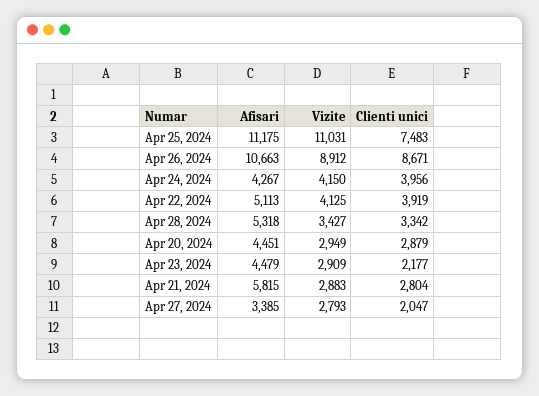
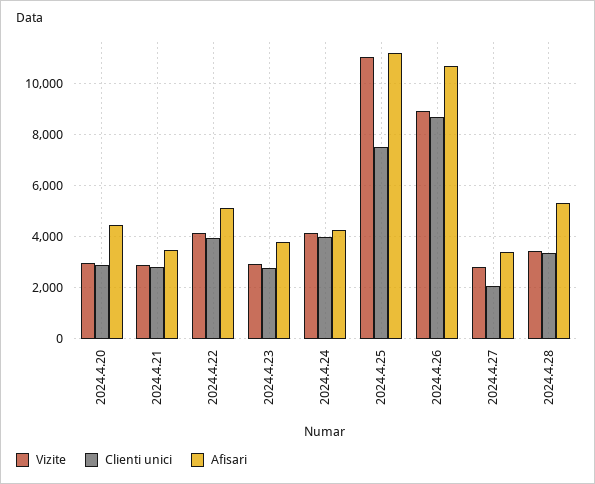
  {
    "Afisari": {
      "Apr 25, 2024": 11175,
      "Apr 26, 2024": 10663,
      "Apr 24, 2024": 4267,
      "Apr 22, 2024": 5113,
      "Apr 28, 2024": 5318,
      "Apr 20, 2024": 4451,
-     "Apr 23, 2024": 4479,
+     "Apr 23, 2024": 3750,
-     "Apr 21, 2024": 5815,
+     "Apr 21, 2024": 3500,
      "Apr 27, 2024": 3385
    },
    "Vizite": {
      "Apr 25, 2024": 11031,
      "Apr 26, 2024": 8912,
      "Apr 24, 2024": 4150,
      "Apr 22, 2024": 4125,
      "Apr 28, 2024": 3427,
      "Apr 20, 2024": 2949,
      "Apr 23, 2024": 2909,
      "Apr 21, 2024": 2883,
      "Apr 27, 2024": 2793
    },
    "Clienti unici": {
      "Apr 25, 2024": 7483,
      "Apr 26, 2024": 8671,
      "Apr 24, 2024": 3956,
      "Apr 22, 2024": 3919,
      "Apr 28, 2024": 3342,
      "Apr 20, 2024": 2879,
-     "Apr 23, 2024": 2177,
+     "Apr 23, 2024": 2750,
      "Apr 21, 2024": 2804,
      "Apr 27, 2024": 2047
    }
  }

